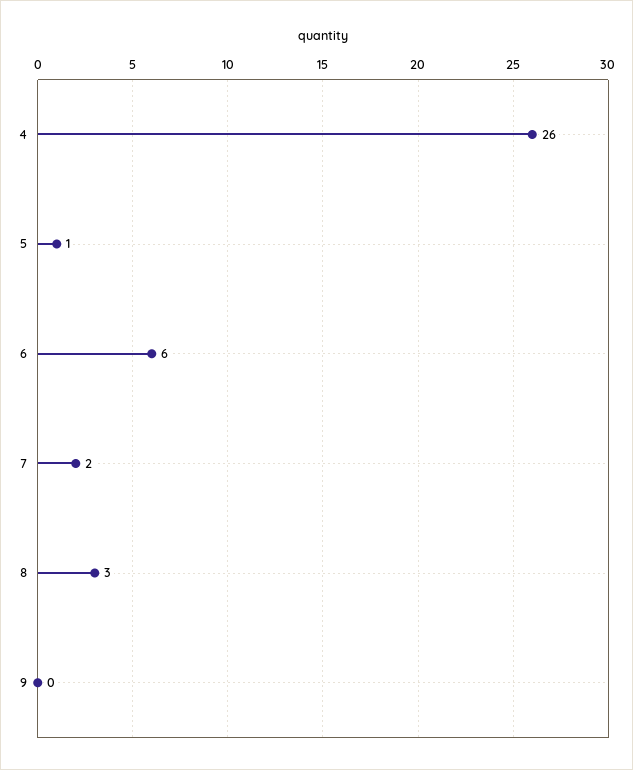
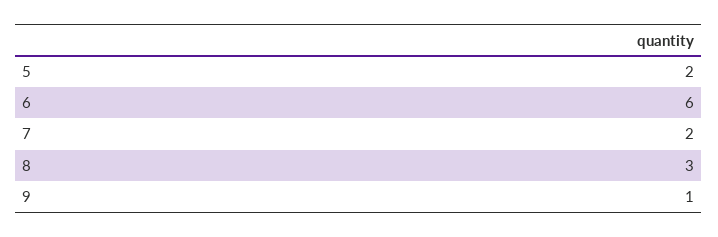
  {
-   "4": 26,
-   "5": 1,
+   "5": 2,
    "6": 6,
    "7": 2,
    "8": 3,
-   "9": 0
+   "9": 1
  }

